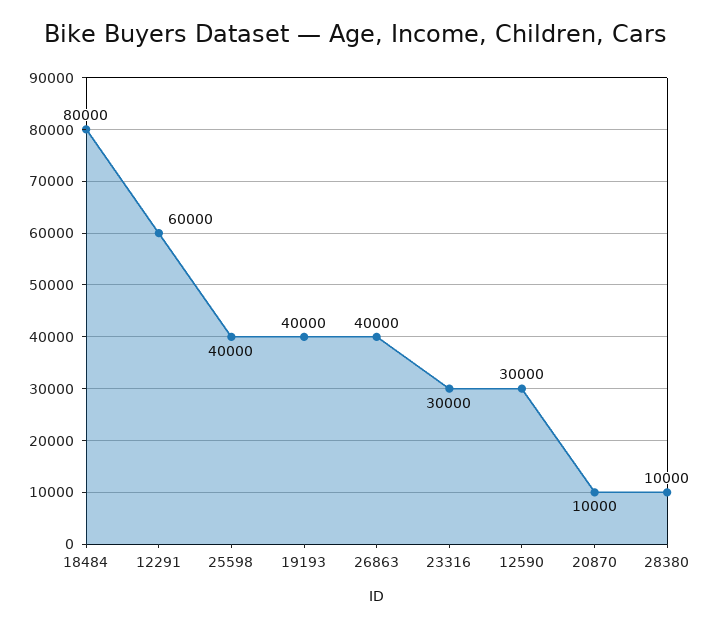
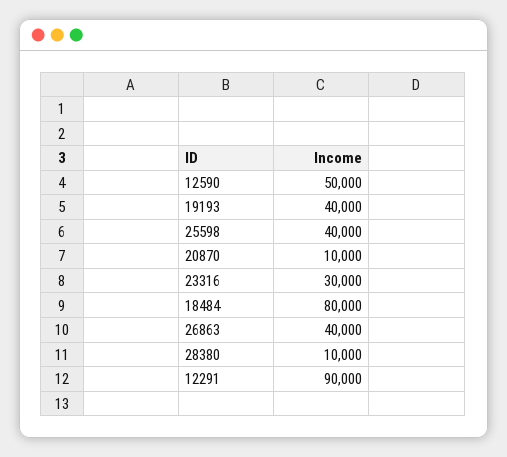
  {
    "18484": 80000,
-   "12291": 60000,
+   "12291": 90000,
    "25598": 40000,
    "19193": 40000,
    "26863": 40000,
    "23316": 30000,
-   "12590": 30000,
+   "12590": 50000,
    "20870": 10000,
    "28380": 10000
  }

